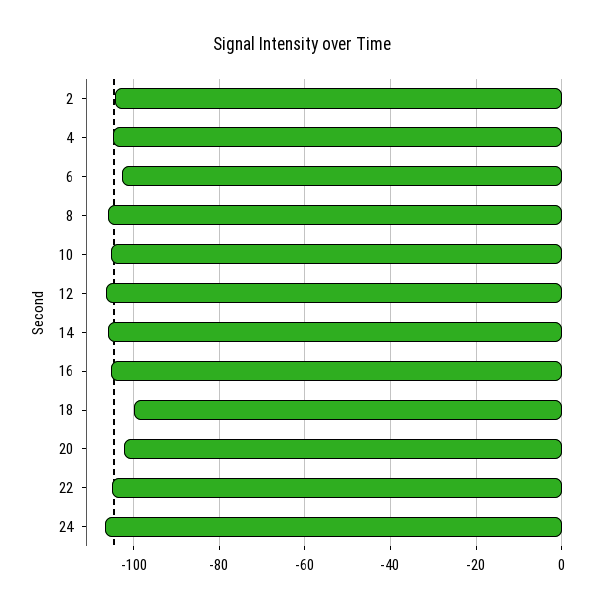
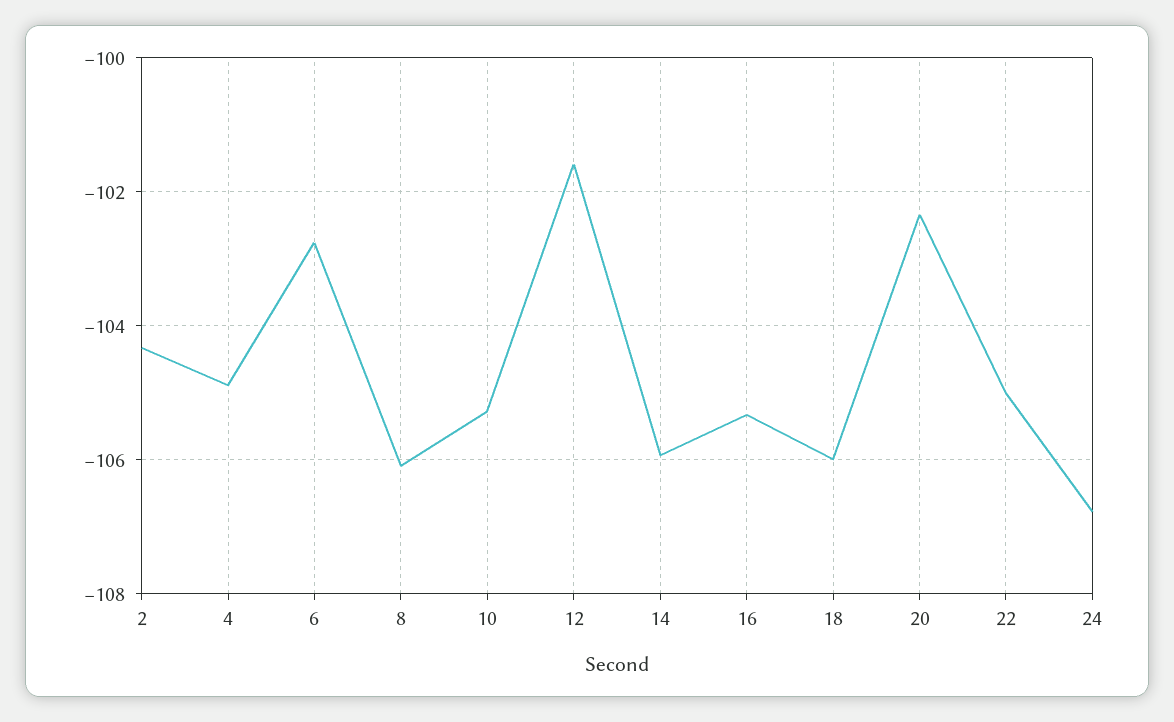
  {
    "2": -104.4,
    "4": -104.8,
    "6": -102.8,
    "8": -106,
    "10": -105.2,
-   "12": -106,
+   "12": -101.6,
    "14": -106,
    "16": -105.4,
-   "18": -100,
+   "18": -106,
    "20": -102.4,
    "22": -105,
    "24": -106.8
  }

